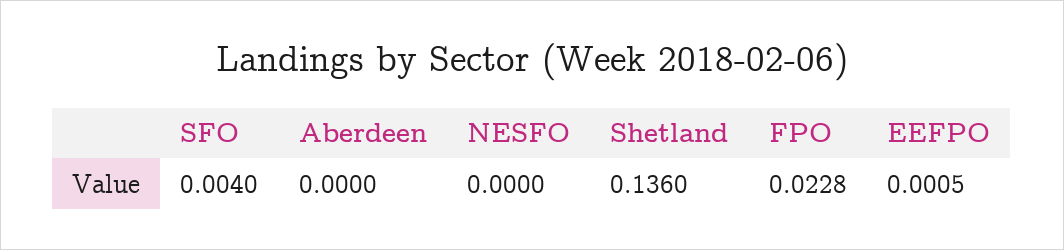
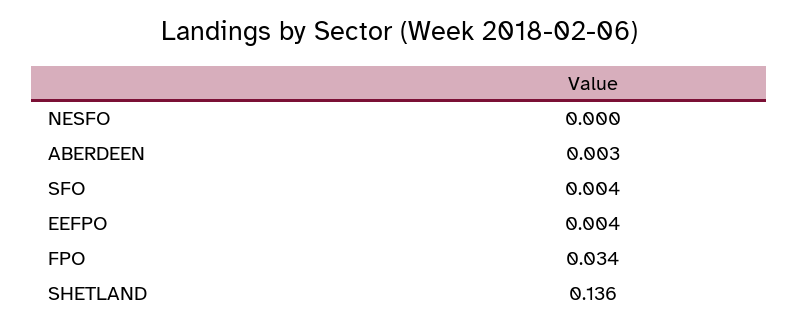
  {
    "SFO": 0.004,
-   "Aberdeen": 0,
+   "Aberdeen": 0.003,
    "NESFO": 0,
    "Shetland": 0.136,
-   "FPO": 0.0228,
+   "FPO": 0.034,
-   "EEFPO": 0.0005
+   "EEFPO": 0.004
  }

